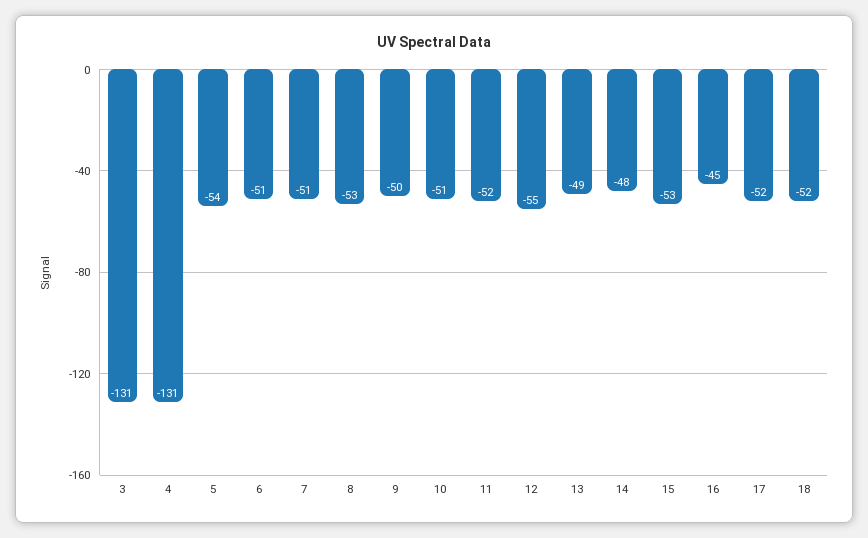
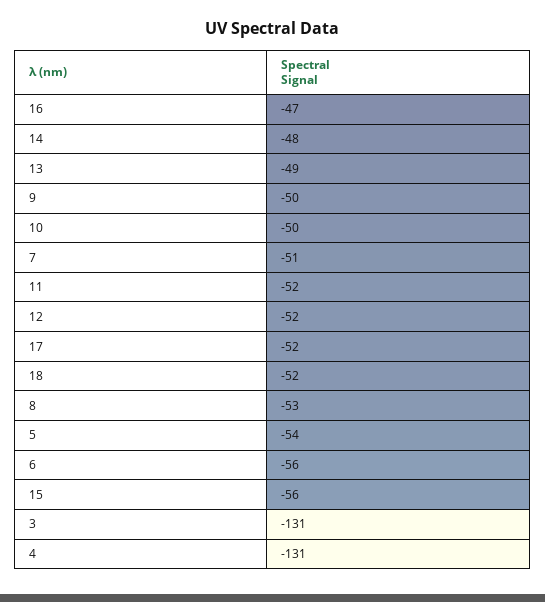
  {
    "3": -131,
    "4": -131,
    "5": -54,
-   "6": -51,
+   "6": -56,
    "7": -51,
    "8": -53,
    "9": -50,
-   "10": -51,
+   "10": -50,
    "11": -52,
-   "12": -55,
+   "12": -52,
    "13": -49,
    "14": -48,
-   "15": -53,
+   "15": -56,
-   "16": -45,
+   "16": -47,
    "17": -52,
    "18": -52
  }

